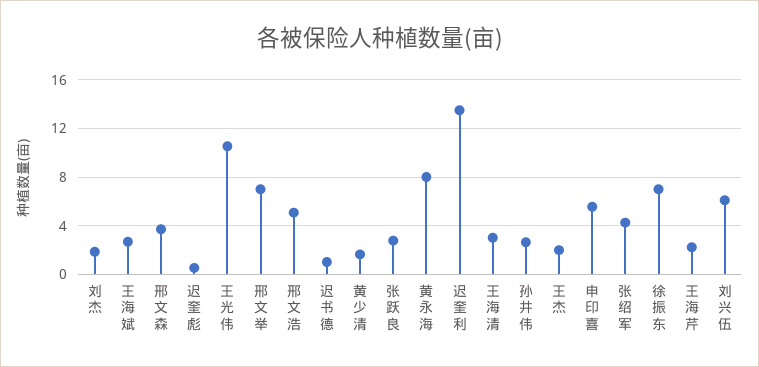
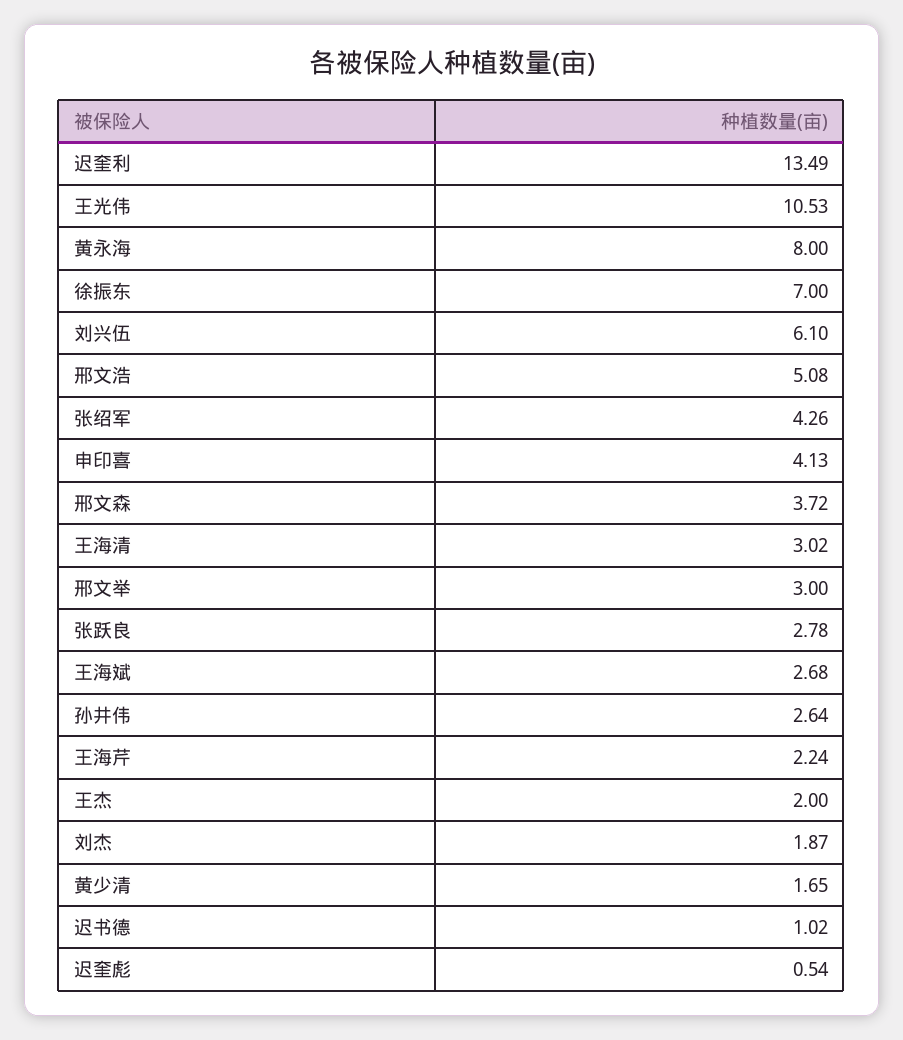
  {
    "刘杰": 1.87,
    "王海斌": 2.68,
    "邢文森": 3.72,
    "迟奎彪": 0.54,
    "王光伟": 10.53,
-   "邢文举": 7,
+   "邢文举": 3,
    "邢文浩": 5.08,
    "迟书德": 1.02,
    "黄少清": 1.65,
    "张跃良": 2.78,
    "黄永海": 8,
    "迟奎利": 13.49,
    "王海清": 3.02,
    "孙井伟": 2.64,
    "王杰": 2,
-   "申印喜": 5.5,
+   "申印喜": 4.13,
    "张绍军": 4.26,
    "徐振东": 7,
    "王海芹": 2.24,
    "刘兴伍": 6.1
  }

